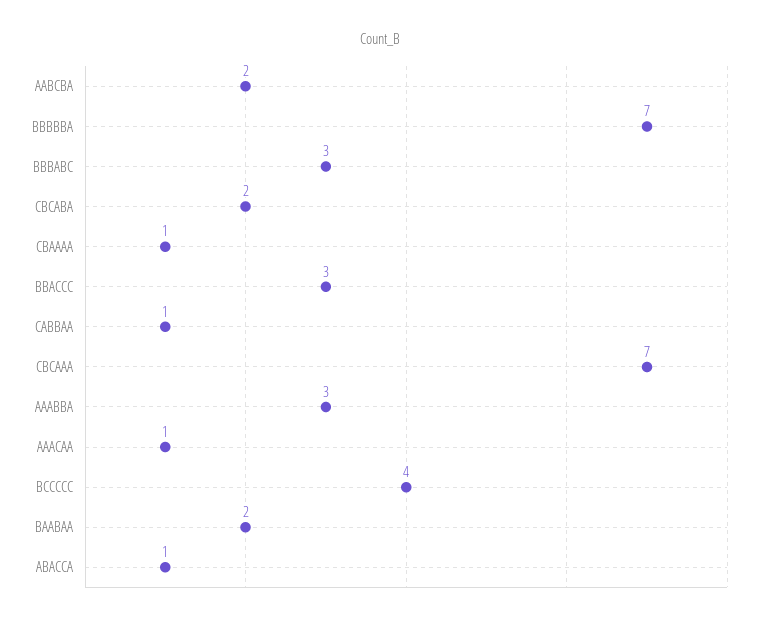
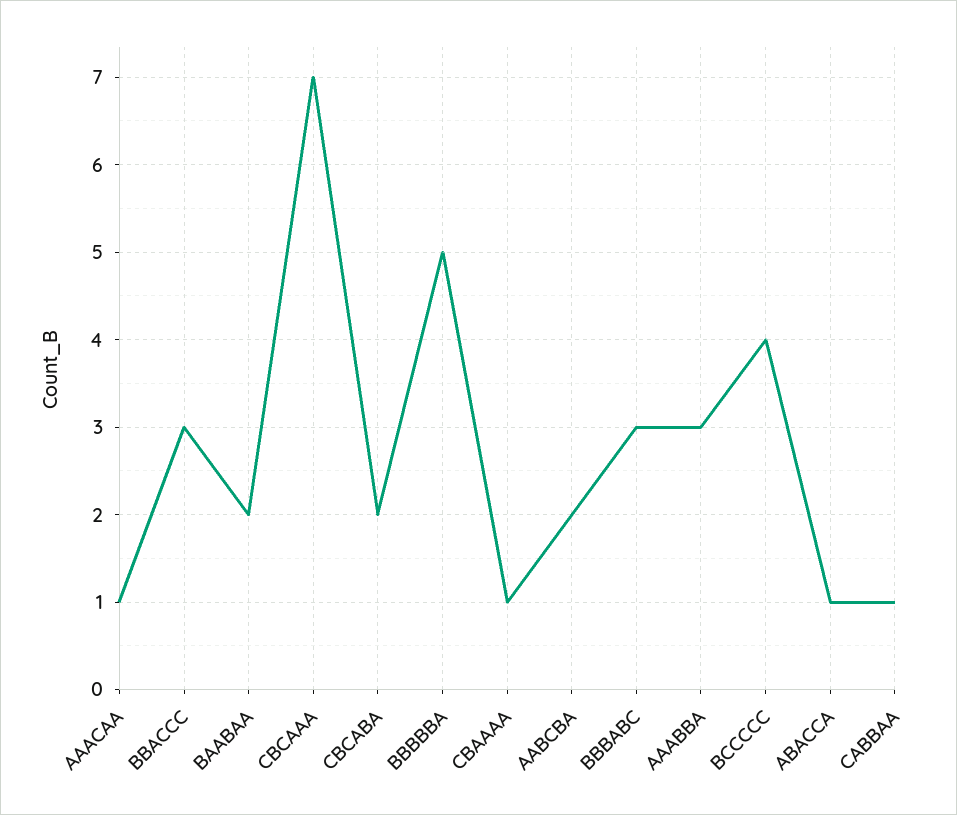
  {
    "AABCBA": 2,
-   "BBBBBA": 7,
+   "BBBBBA": 5,
    "BBBABC": 3,
    "CBCABA": 2,
    "CBAAAA": 1,
    "BBACCC": 3,
    "CABBAA": 1,
    "CBCAAA": 7,
    "AAABBA": 3,
    "AAACAA": 1,
    "BCCCCC": 4,
    "BAABAA": 2,
    "ABACCA": 1
  }

